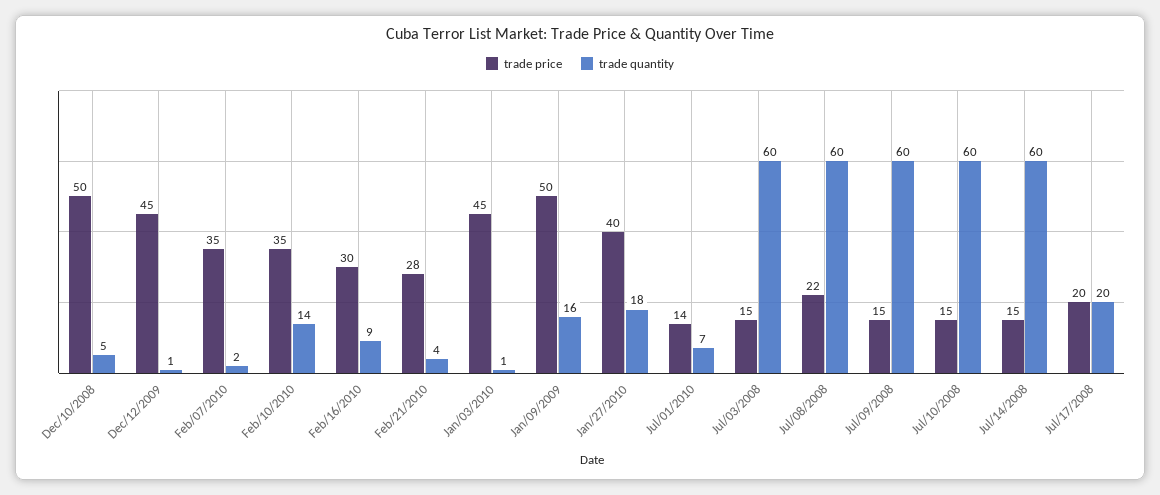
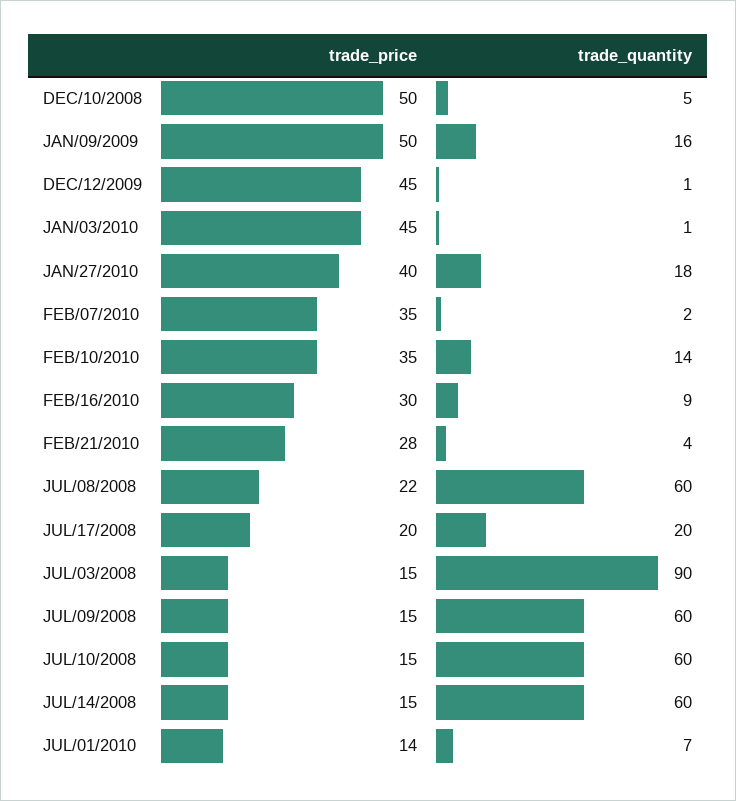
  {
    "trade price": {
      "Dec/10/2008": 50,
      "Dec/12/2009": 45,
      "Feb/07/2010": 35,
      "Feb/10/2010": 35,
      "Feb/16/2010": 30,
      "Feb/21/2010": 28,
      "Jan/03/2010": 45,
      "Jan/09/2009": 50,
      "Jan/27/2010": 40,
      "Jul/01/2010": 14,
      "Jul/03/2008": 15,
      "Jul/08/2008": 22,
      "Jul/09/2008": 15,
      "Jul/10/2008": 15,
      "Jul/14/2008": 15,
      "Jul/17/2008": 20
    },
    "trade quantity": {
      "Dec/10/2008": 5,
      "Dec/12/2009": 1,
      "Feb/07/2010": 2,
      "Feb/10/2010": 14,
      "Feb/16/2010": 9,
      "Feb/21/2010": 4,
      "Jan/03/2010": 1,
      "Jan/09/2009": 16,
      "Jan/27/2010": 18,
      "Jul/01/2010": 7,
-     "Jul/03/2008": 60,
+     "Jul/03/2008": 90,
      "Jul/08/2008": 60,
      "Jul/09/2008": 60,
      "Jul/10/2008": 60,
      "Jul/14/2008": 60,
      "Jul/17/2008": 20
    }
  }

